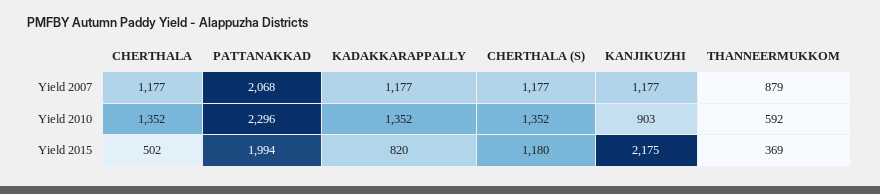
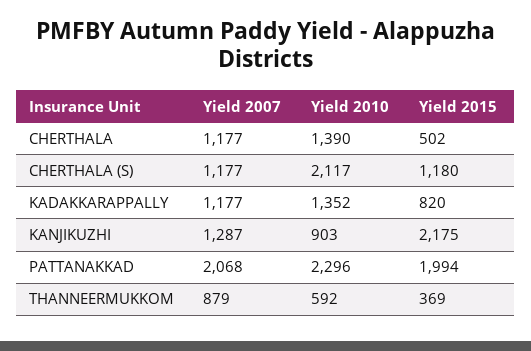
  {
    "CHERTHALA": {
      "Yield 2007": 1177,
-     "Yield 2010": 1352,
+     "Yield 2010": 1390,
      "Yield 2015": 502
    },
    "PATTANAKKAD": {
      "Yield 2007": 2068,
      "Yield 2010": 2296,
      "Yield 2015": 1994
    },
    "KADAKKARAPPALLY": {
      "Yield 2007": 1177,
      "Yield 2010": 1352,
      "Yield 2015": 820
    },
    "CHERTHALA (S)": {
      "Yield 2007": 1177,
-     "Yield 2010": 1352,
+     "Yield 2010": 2117,
      "Yield 2015": 1180
    },
    "KANJIKUZHI": {
-     "Yield 2007": 1177,
+     "Yield 2007": 1287,
      "Yield 2010": 903,
      "Yield 2015": 2175
    },
    "THANNEERMUKKOM": {
      "Yield 2007": 879,
      "Yield 2010": 592,
      "Yield 2015": 369
    }
  }

